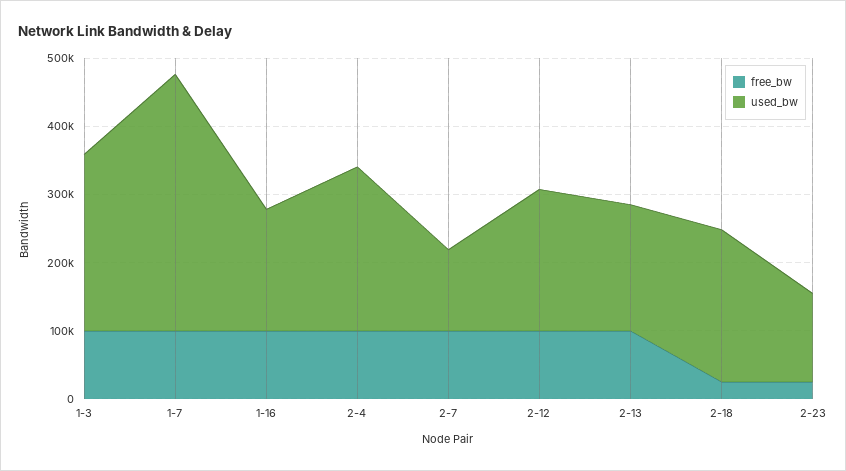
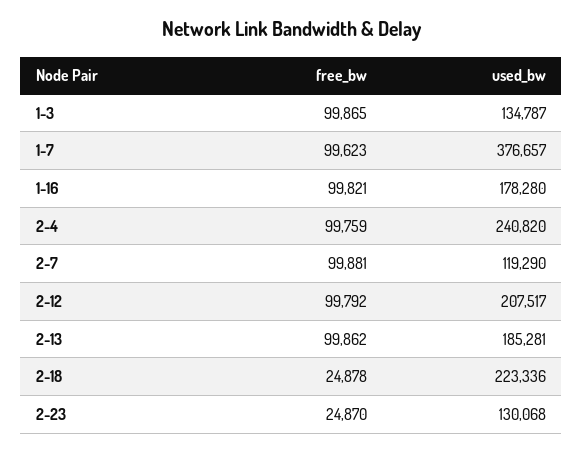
  {
    "free_bw": {
      "1-3": 99865,
      "1-7": 99623,
      "1-16": 99821,
      "2-4": 99759,
      "2-7": 99881,
      "2-12": 99792,
      "2-13": 99862,
      "2-18": 24878,
      "2-23": 24870
    },
    "used_bw": {
-     "1-3": 260000,
+     "1-3": 134787,
      "1-7": 376657,
      "1-16": 178280,
      "2-4": 240820,
      "2-7": 119290,
      "2-12": 207517,
      "2-13": 185281,
      "2-18": 223336,
      "2-23": 130068
    }
  }

